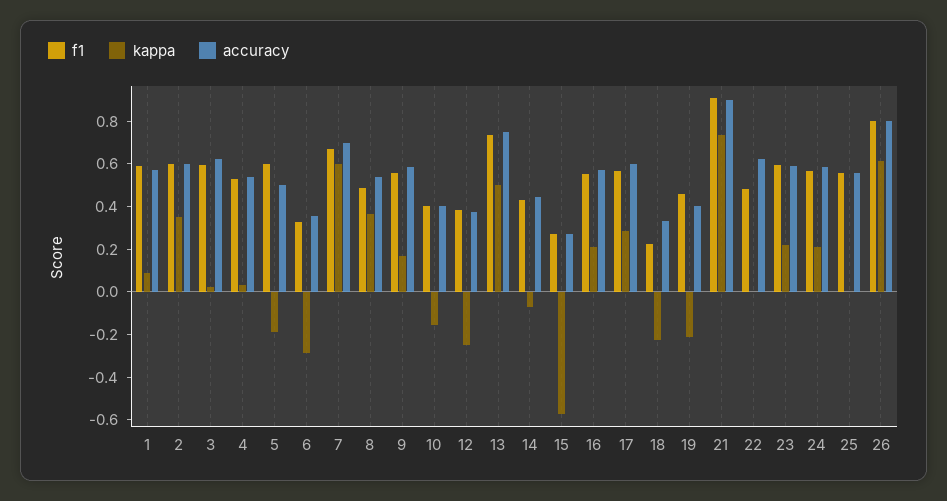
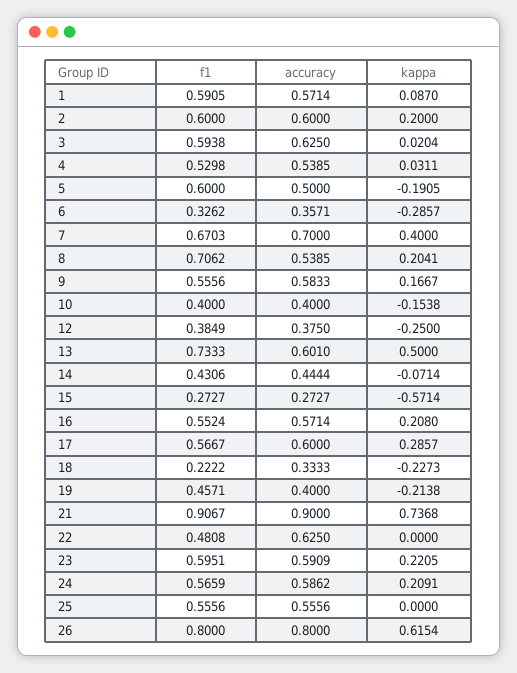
  {
    "f1": {
      "1": 0.5905,
      "2": 0.6,
      "3": 0.5938,
      "4": 0.5298,
      "5": 0.6,
      "6": 0.3262,
      "7": 0.6703,
-     "8": 0.5,
+     "8": 0.7062,
      "9": 0.5556,
      "10": 0.4,
      "12": 0.3849,
      "13": 0.7333,
      "14": 0.4306,
      "15": 0.2727,
      "16": 0.5524,
      "17": 0.5667,
      "18": 0.2222,
      "19": 0.4571,
      "21": 0.9067,
      "22": 0.4808,
      "23": 0.5951,
      "24": 0.5659,
      "25": 0.5556,
      "26": 0.8
    },
    "kappa": {
      "1": 0.087,
-     "2": 0.35,
+     "2": 0.2,
      "3": 0.0204,
      "4": 0.0311,
      "5": -0.1905,
      "6": -0.2857,
-     "7": 0.6,
+     "7": 0.4,
-     "8": 0.35,
+     "8": 0.2041,
      "9": 0.1667,
      "10": -0.1538,
      "12": -0.25,
      "13": 0.5,
      "14": -0.0714,
      "15": -0.5714,
      "16": 0.208,
      "17": 0.2857,
      "18": -0.2273,
      "19": -0.2138,
      "21": 0.7368,
      "22": 0,
      "23": 0.2205,
      "24": 0.2091,
      "25": 0,
      "26": 0.6154
    },
    "accuracy": {
      "1": 0.5714,
      "2": 0.6,
      "3": 0.625,
      "4": 0.5385,
      "5": 0.5,
      "6": 0.3571,
      "7": 0.7,
      "8": 0.5385,
      "9": 0.5833,
      "10": 0.4,
      "12": 0.375,
-     "13": 0.75,
+     "13": 0.601,
      "14": 0.4444,
      "15": 0.2727,
      "16": 0.5714,
      "17": 0.6,
      "18": 0.3333,
      "19": 0.4,
      "21": 0.9,
      "22": 0.625,
      "23": 0.5909,
      "24": 0.5862,
      "25": 0.5556,
      "26": 0.8
    }
  }

